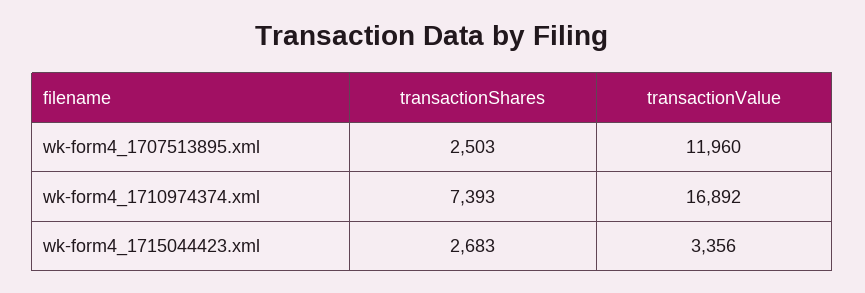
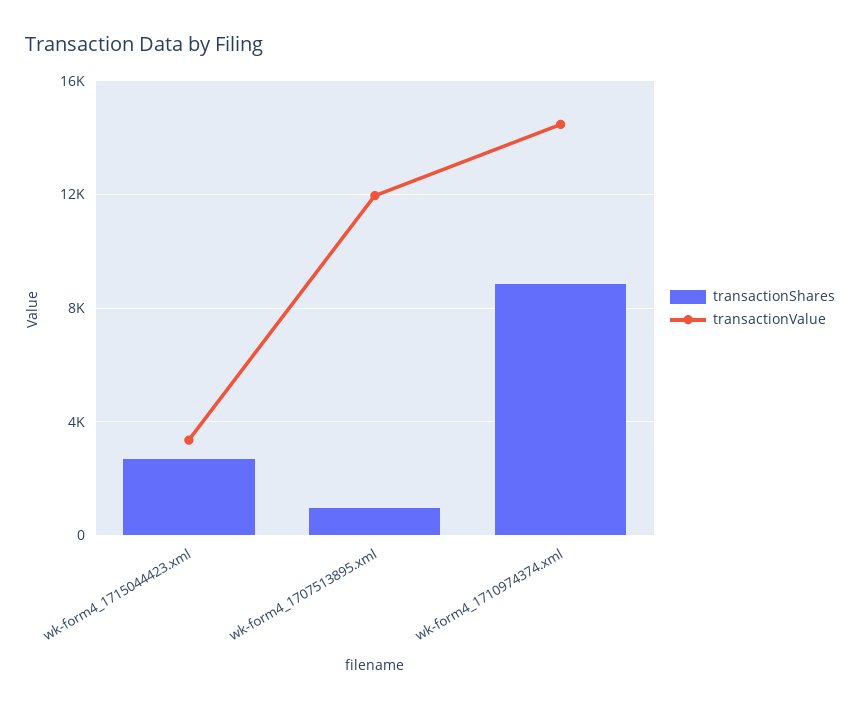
  {
    "transactionShares": {
-     "wk-form4_1707513895.xml": 2503,
+     "wk-form4_1707513895.xml": 1000,
-     "wk-form4_1710974374.xml": 7393,
+     "wk-form4_1710974374.xml": 9000,
      "wk-form4_1715044423.xml": 2683
    },
    "transactionValue": {
      "wk-form4_1707513895.xml": 11960,
-     "wk-form4_1710974374.xml": 16892,
+     "wk-form4_1710974374.xml": 14500,
      "wk-form4_1715044423.xml": 3356
    }
  }

